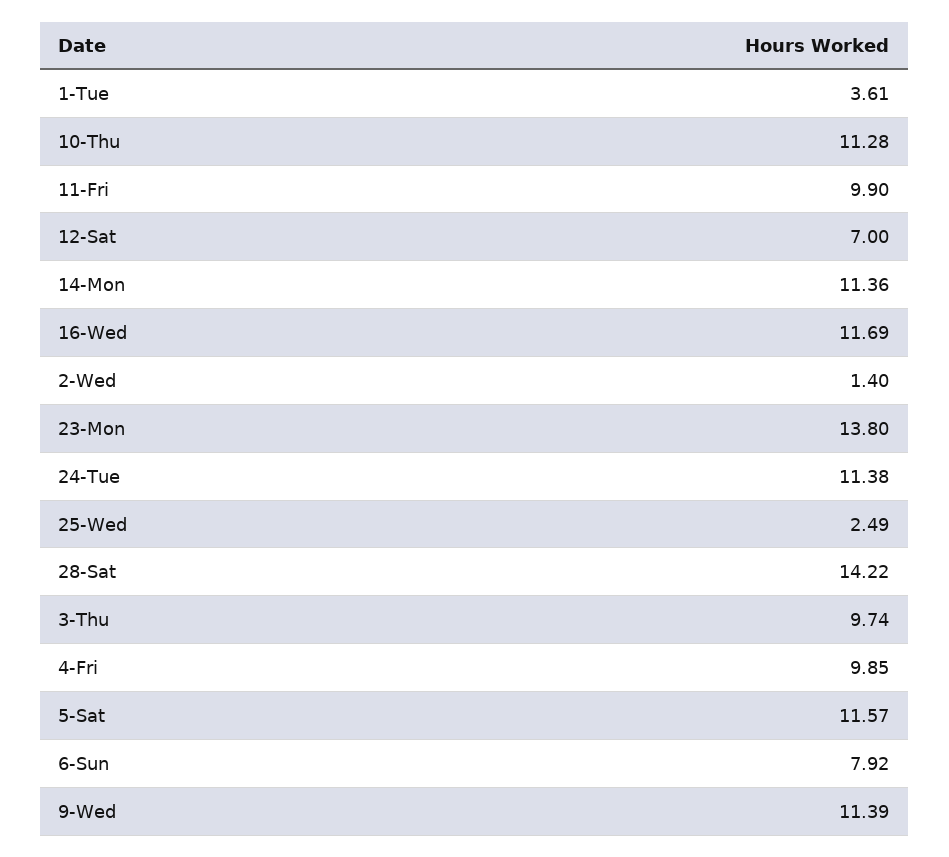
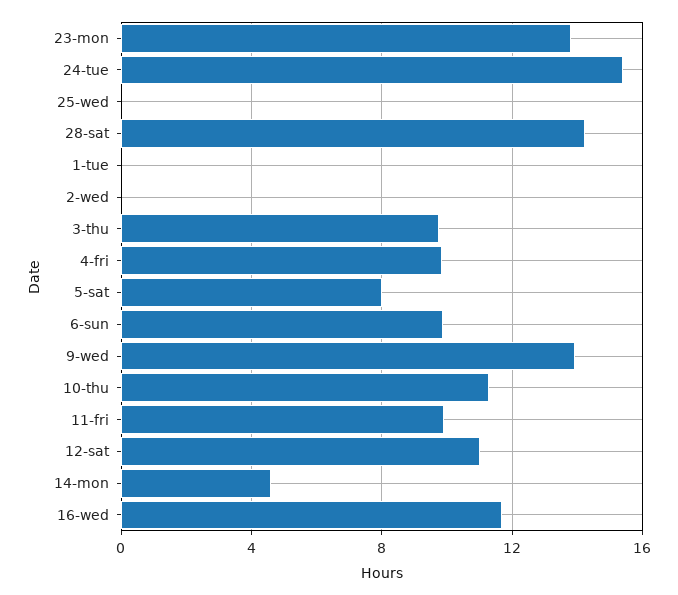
  {
-   "1-Tue": 3.61,
+   "1-Tue": 0,
    "10-Thu": 11.28,
    "11-Fri": 9.9,
-   "12-Sat": 7,
+   "12-Sat": 11,
-   "14-Mon": 11.36,
+   "14-Mon": 4.5,
    "16-Wed": 11.69,
-   "2-Wed": 1.4,
+   "2-Wed": 0,
    "23-Mon": 13.8,
-   "24-Tue": 11.38,
+   "24-Tue": 15.5,
-   "25-Wed": 2.49,
+   "25-Wed": 0,
    "28-Sat": 14.22,
    "3-Thu": 9.74,
    "4-Fri": 9.85,
-   "5-Sat": 11.57,
+   "5-Sat": 8,
-   "6-Sun": 7.92,
+   "6-Sun": 10,
-   "9-Wed": 11.39
+   "9-Wed": 14
  }

